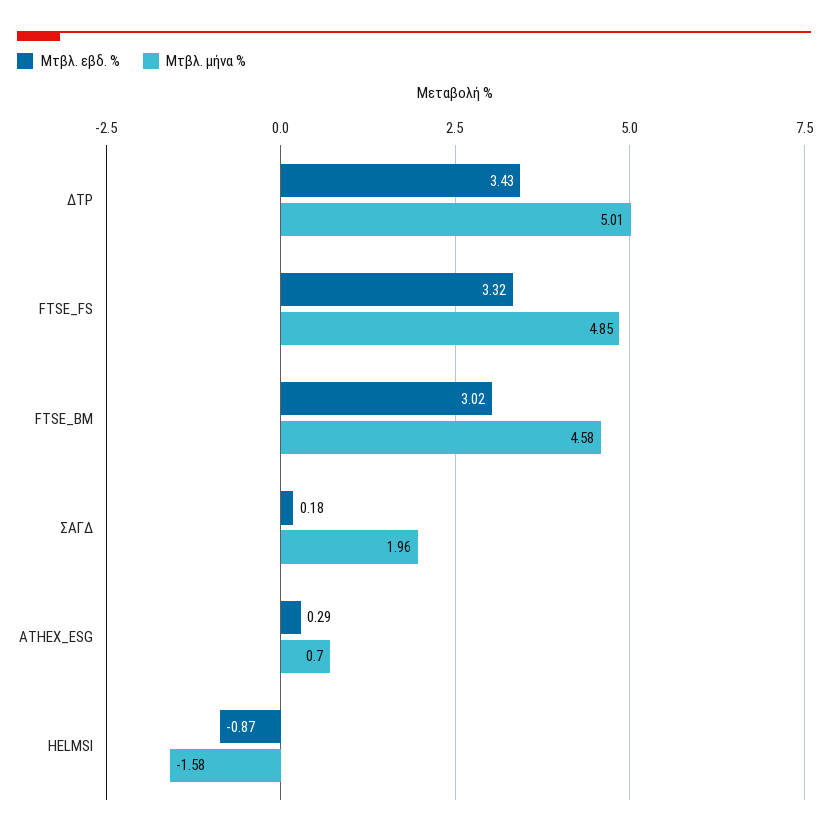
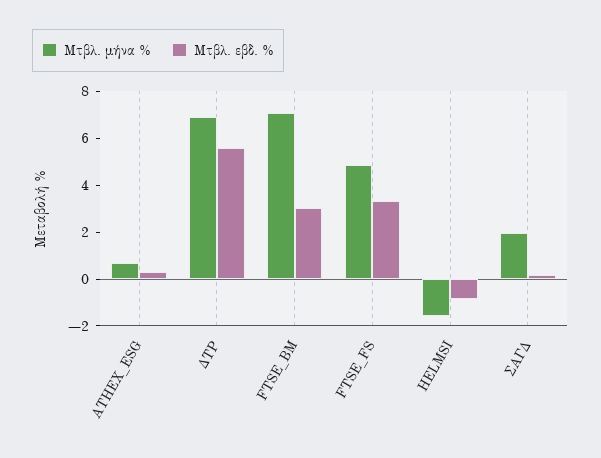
  {
    "Μτβλ. εβδ. %": {
-     "ΔΤΡ": 3.43,
+     "ΔΤΡ": 5.5,
      "FTSE_FS": 3.32,
      "FTSE_BM": 3.02,
      "ΣΑΓΔ": 0.18,
      "ATHEX_ESG": 0.29,
      "HELMSI": -0.87
    },
    "Μτβλ. μήνα %": {
-     "ΔΤΡ": 5.01,
+     "ΔΤΡ": 7,
      "FTSE_FS": 4.85,
-     "FTSE_BM": 4.58,
+     "FTSE_BM": 7,
      "ΣΑΓΔ": 1.96,
      "ATHEX_ESG": 0.7,
      "HELMSI": -1.58
    }
  }

